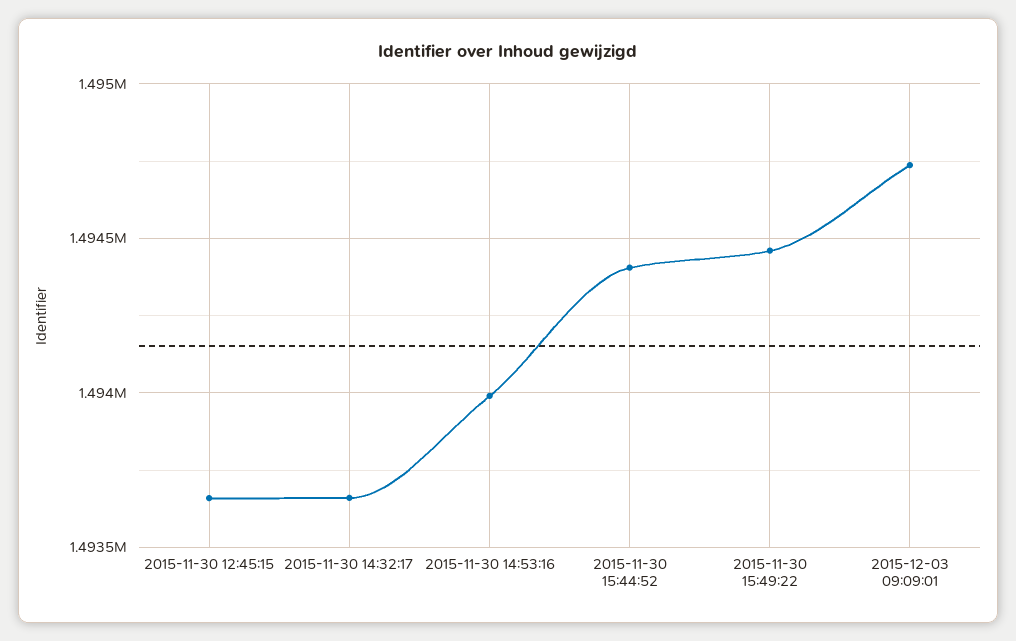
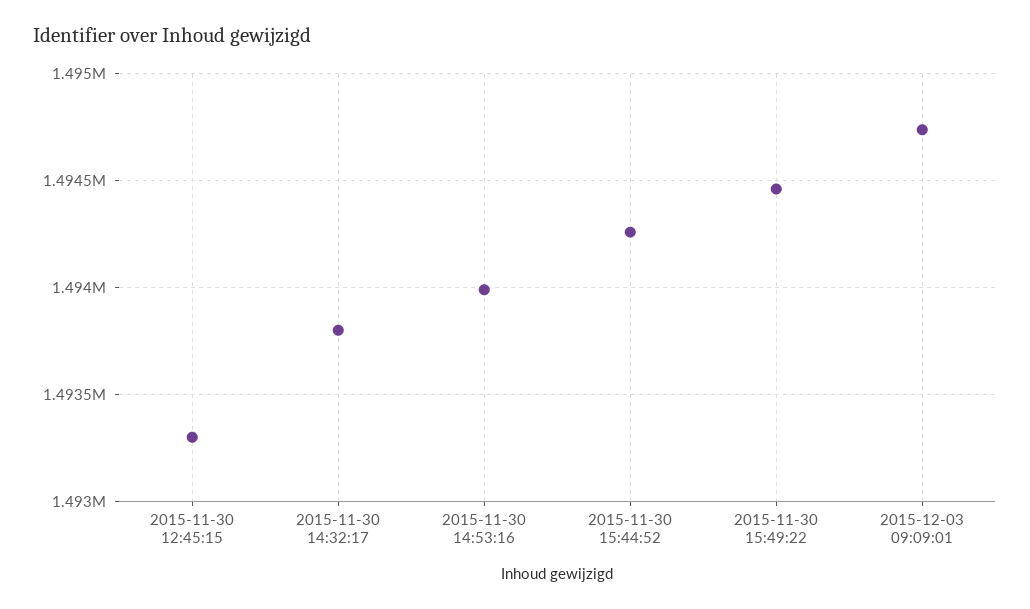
  {
-   "2015-11-30 12:45:15": 1493650,
+   "2015-11-30 12:45:15": 1493300,
-   "2015-11-30 14:32:17": 1493650,
+   "2015-11-30 14:32:17": 1493800,
    "2015-11-30 14:53:16": 1494000,
-   "2015-11-30 15:44:52": 1494400,
+   "2015-11-30 15:44:52": 1494250,
    "2015-11-30 15:49:22": 1494450,
    "2015-12-03 09:09:01": 1494750
  }

